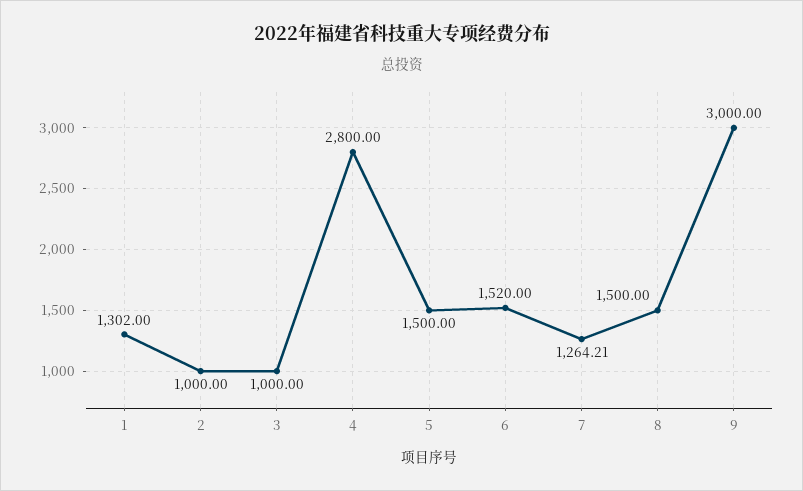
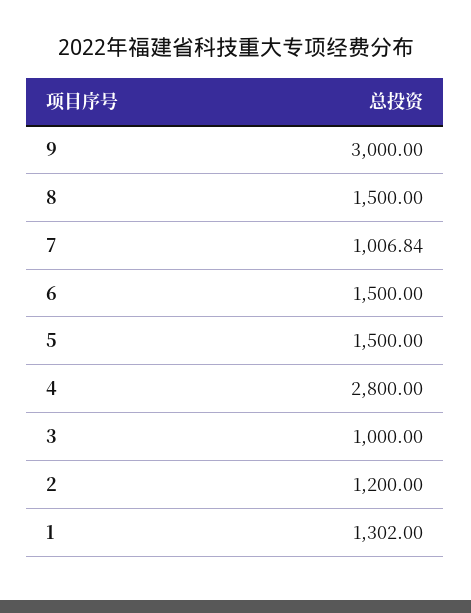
  {
    "1": 1302,
-   "2": 1000,
+   "2": 1200,
    "3": 1000,
    "4": 2800,
    "5": 1500,
-   "6": 1520,
+   "6": 1500,
-   "7": 1264.21,
+   "7": 1006.84,
    "8": 1500,
    "9": 3000
  }

